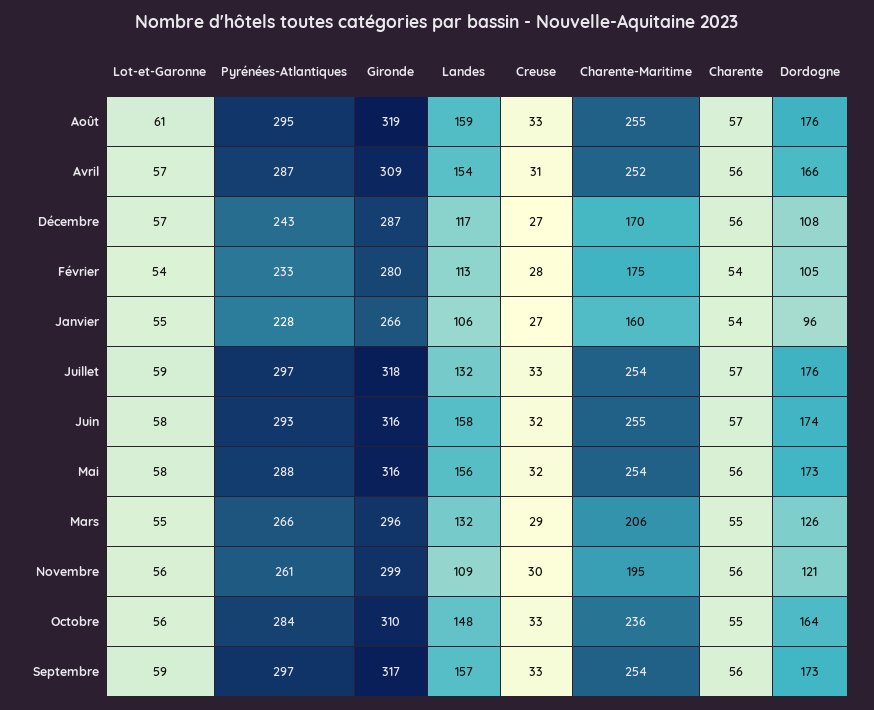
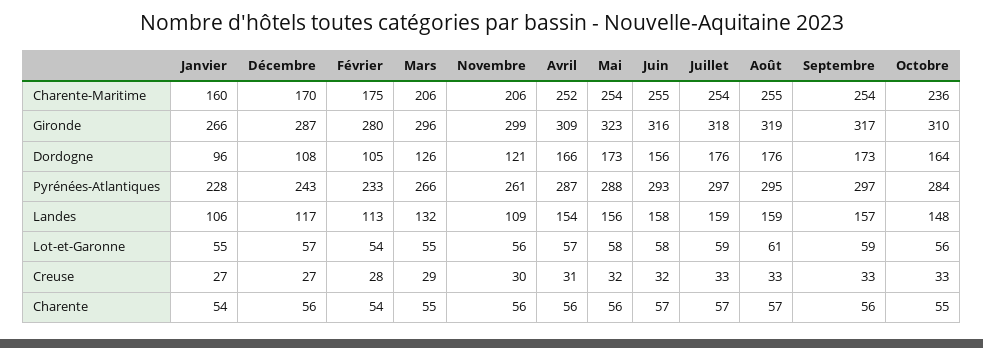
  {
    "Lot-et-Garonne": {
      "Août": 61,
      "Avril": 57,
      "Décembre": 57,
      "Février": 54,
      "Janvier": 55,
      "Juillet": 59,
      "Juin": 58,
      "Mai": 58,
      "Mars": 55,
      "Novembre": 56,
      "Octobre": 56,
      "Septembre": 59
    },
    "Pyrénées-Atlantiques": {
      "Août": 295,
      "Avril": 287,
      "Décembre": 243,
      "Février": 233,
      "Janvier": 228,
      "Juillet": 297,
      "Juin": 293,
      "Mai": 288,
      "Mars": 266,
      "Novembre": 261,
      "Octobre": 284,
      "Septembre": 297
    },
    "Gironde": {
      "Août": 319,
      "Avril": 309,
      "Décembre": 287,
      "Février": 280,
      "Janvier": 266,
      "Juillet": 318,
      "Juin": 316,
-     "Mai": 316,
+     "Mai": 323,
      "Mars": 296,
      "Novembre": 299,
      "Octobre": 310,
      "Septembre": 317
    },
    "Landes": {
      "Août": 159,
      "Avril": 154,
      "Décembre": 117,
      "Février": 113,
      "Janvier": 106,
-     "Juillet": 132,
+     "Juillet": 159,
      "Juin": 158,
      "Mai": 156,
      "Mars": 132,
      "Novembre": 109,
      "Octobre": 148,
      "Septembre": 157
    },
    "Creuse": {
      "Août": 33,
      "Avril": 31,
      "Décembre": 27,
      "Février": 28,
      "Janvier": 27,
      "Juillet": 33,
      "Juin": 32,
      "Mai": 32,
      "Mars": 29,
      "Novembre": 30,
      "Octobre": 33,
      "Septembre": 33
    },
    "Charente-Maritime": {
      "Août": 255,
      "Avril": 252,
      "Décembre": 170,
      "Février": 175,
      "Janvier": 160,
      "Juillet": 254,
      "Juin": 255,
      "Mai": 254,
      "Mars": 206,
-     "Novembre": 195,
+     "Novembre": 206,
      "Octobre": 236,
      "Septembre": 254
    },
    "Charente": {
      "Août": 57,
      "Avril": 56,
      "Décembre": 56,
      "Février": 54,
      "Janvier": 54,
      "Juillet": 57,
      "Juin": 57,
      "Mai": 56,
      "Mars": 55,
      "Novembre": 56,
      "Octobre": 55,
      "Septembre": 56
    },
    "Dordogne": {
      "Août": 176,
      "Avril": 166,
      "Décembre": 108,
      "Février": 105,
      "Janvier": 96,
      "Juillet": 176,
-     "Juin": 174,
+     "Juin": 156,
      "Mai": 173,
      "Mars": 126,
      "Novembre": 121,
      "Octobre": 164,
      "Septembre": 173
    }
  }

